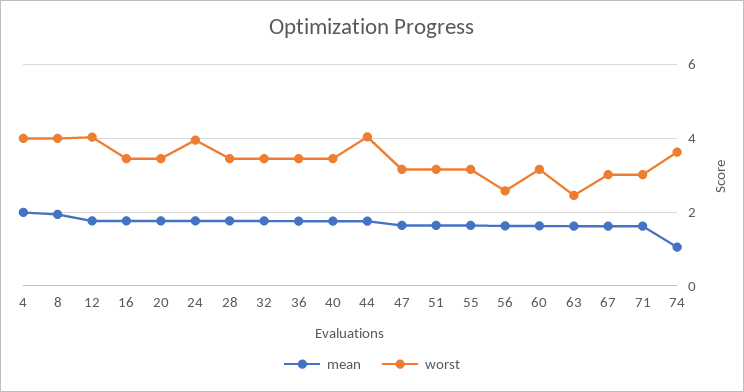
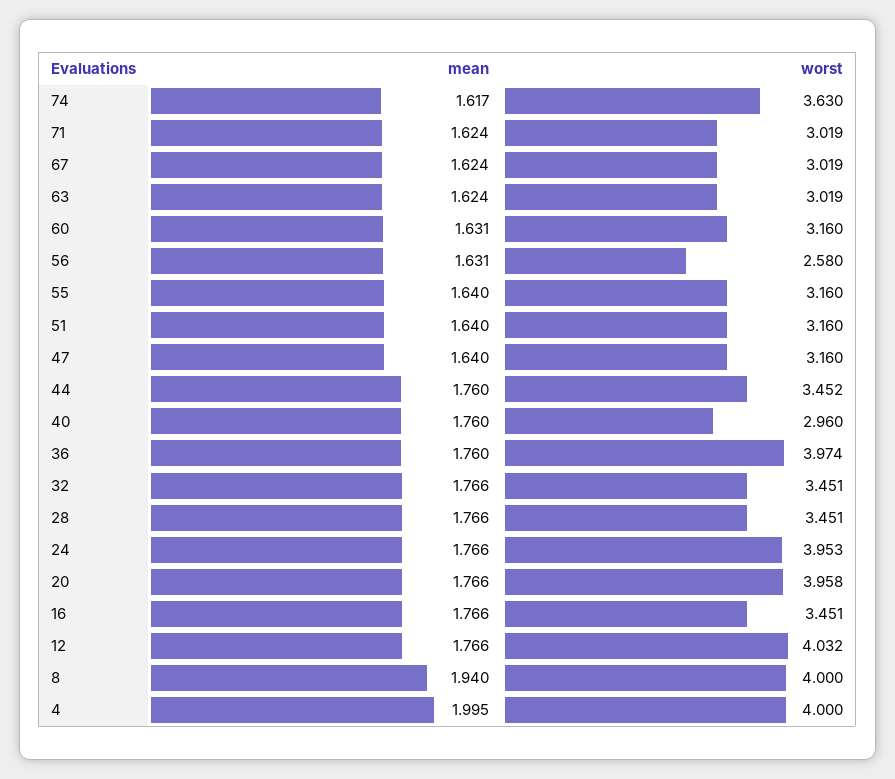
  {
    "mean": {
      "4": 1.995,
      "8": 1.94,
      "12": 1.766,
      "16": 1.766,
      "20": 1.766,
      "24": 1.766,
      "28": 1.766,
      "32": 1.766,
      "36": 1.76,
      "40": 1.76,
      "44": 1.76,
      "47": 1.64,
      "51": 1.64,
      "55": 1.64,
      "56": 1.631,
      "60": 1.631,
      "63": 1.624,
      "67": 1.624,
      "71": 1.624,
-     "74": 1
+     "74": 1.617
    },
    "worst": {
      "4": 4,
      "8": 4,
      "12": 4.032,
      "16": 3.451,
-     "20": 3.4,
+     "20": 3.958,
      "24": 3.953,
      "28": 3.451,
      "32": 3.451,
-     "36": 3.4,
+     "36": 3.974,
-     "40": 3.4,
+     "40": 2.96,
-     "44": 4,
+     "44": 3.452,
      "47": 3.16,
      "51": 3.16,
      "55": 3.16,
      "56": 2.58,
      "60": 3.16,
-     "63": 2.4,
+     "63": 3.019,
      "67": 3.019,
      "71": 3.019,
      "74": 3.63
    }
  }

